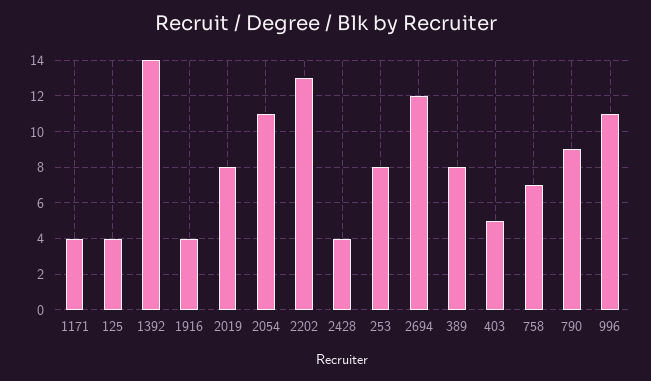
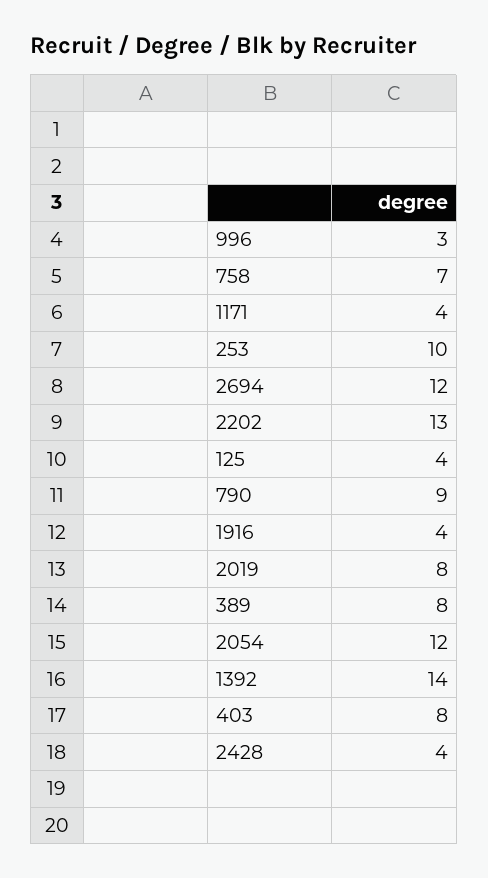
  {
    "1171": 4,
    "125": 4,
    "1392": 14,
    "1916": 4,
    "2019": 8,
-   "2054": 11,
+   "2054": 12,
    "2202": 13,
    "2428": 4,
-   "253": 8,
+   "253": 10,
    "2694": 12,
    "389": 8,
-   "403": 5,
+   "403": 8,
    "758": 7,
    "790": 9,
-   "996": 11
+   "996": 3
  }

